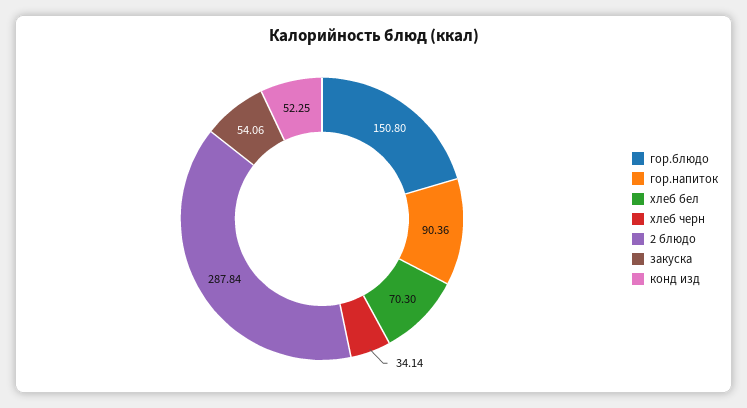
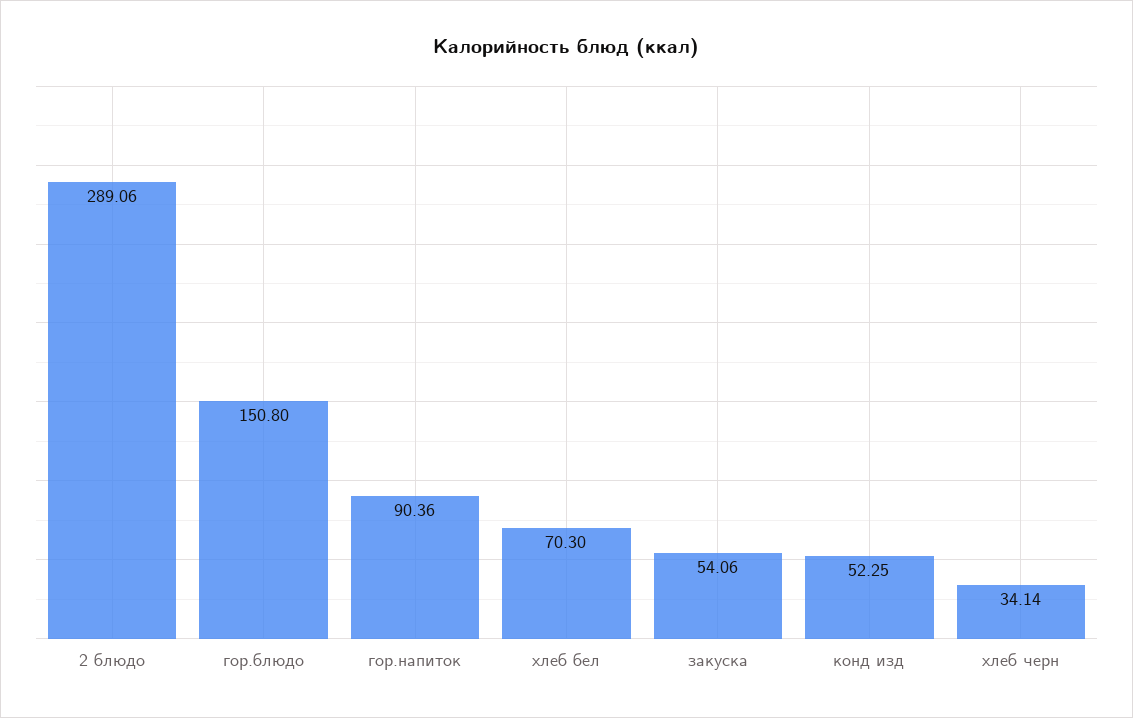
  {
    "гор.блюдо": 150.8,
    "гор.напиток": 90.36,
    "хлеб бел": 70.3,
    "хлеб черн": 34.14,
-   "2 блюдо": 287.84,
+   "2 блюдо": 289.06,
    "закуска": 54.06,
    "конд изд": 52.25
  }

